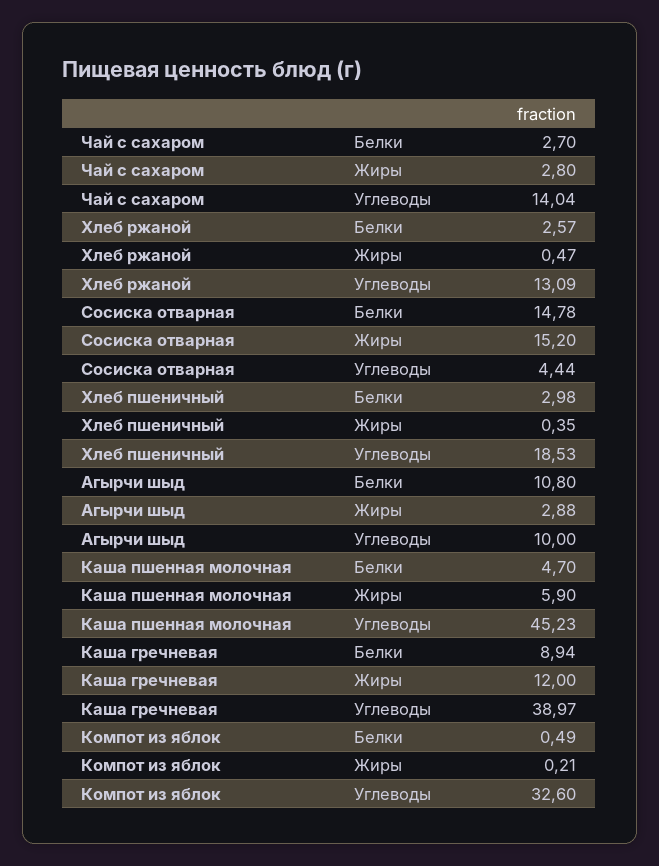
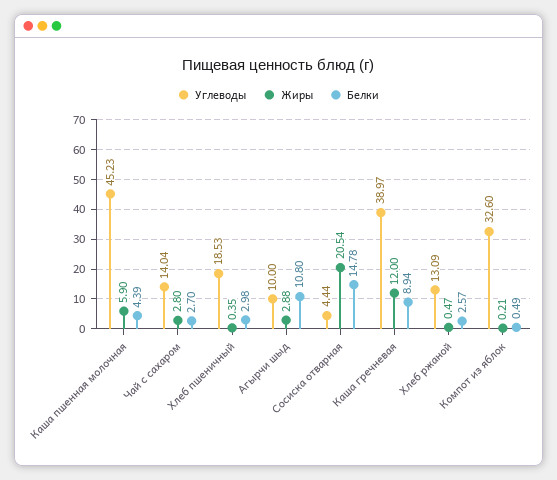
  {
    "Белки": {
      "Чай с сахаром": 2.7,
      "Хлеб ржаной": 2.57,
      "Сосиска отварная": 14.78,
      "Хлеб пшеничный": 2.98,
      "Агырчи шыд": 10.8,
-     "Каша пшенная молочная": 4.7,
+     "Каша пшенная молочная": 4.39,
      "Каша гречневая": 8.94,
      "Компот из яблок": 0.49
    },
    "Жиры": {
      "Чай с сахаром": 2.8,
      "Хлеб ржаной": 0.47,
-     "Сосиска отварная": 15.2,
+     "Сосиска отварная": 20.54,
      "Хлеб пшеничный": 0.35,
      "Агырчи шыд": 2.88,
      "Каша пшенная молочная": 5.9,
      "Каша гречневая": 12,
      "Компот из яблок": 0.21
    },
    "Углеводы": {
      "Чай с сахаром": 14.04,
      "Хлеб ржаной": 13.09,
      "Сосиска отварная": 4.44,
      "Хлеб пшеничный": 18.53,
      "Агырчи шыд": 10,
      "Каша пшенная молочная": 45.23,
      "Каша гречневая": 38.97,
      "Компот из яблок": 32.6
    }
  }

